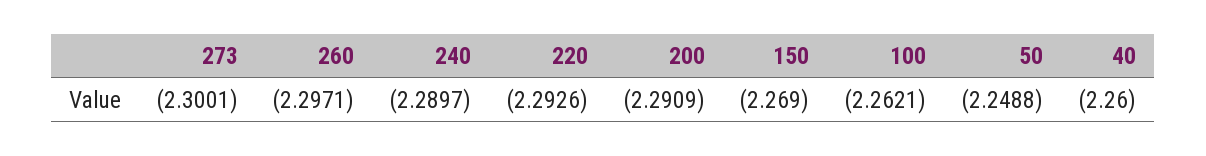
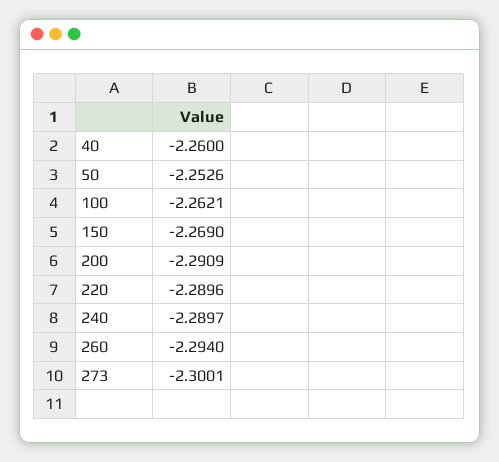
  {
    "273": -2.3001,
-   "260": -2.2971,
+   "260": -2.294,
    "240": -2.2897,
-   "220": -2.2926,
+   "220": -2.2896,
    "200": -2.2909,
    "150": -2.269,
    "100": -2.2621,
-   "50": -2.2488,
+   "50": -2.2526,
    "40": -2.26
  }

